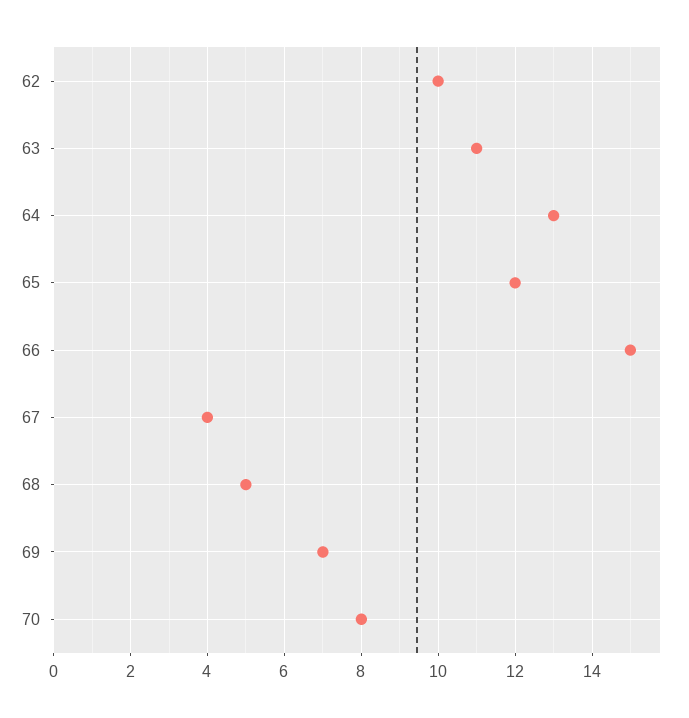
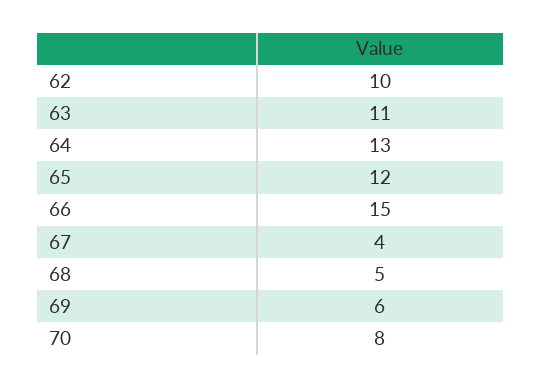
  {
    "62": 10,
    "63": 11,
    "64": 13,
    "65": 12,
    "66": 15,
    "67": 4,
    "68": 5,
-   "69": 7,
+   "69": 6,
    "70": 8
  }

